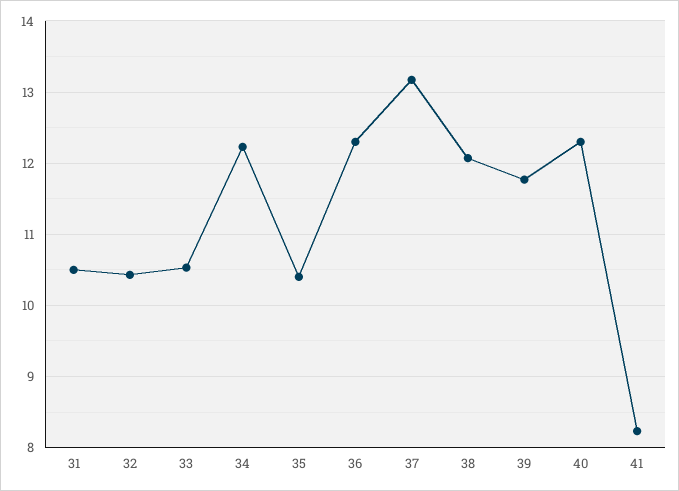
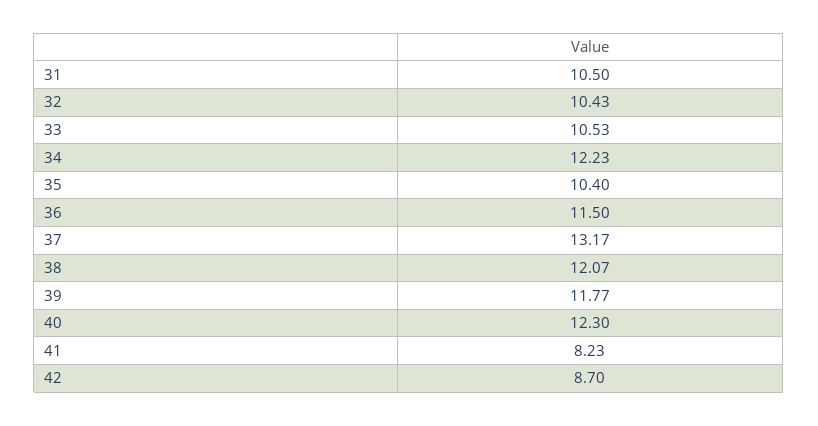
  {
    "31": 10.5,
    "32": 10.43,
    "33": 10.53,
    "34": 12.23,
    "35": 10.4,
-   "36": 12.3,
+   "36": 11.5,
    "37": 13.17,
    "38": 12.07,
    "39": 11.77,
    "40": 12.3,
-   "41": 8.23
+   "41": 8.23,
+   "42": 8.7
  }

